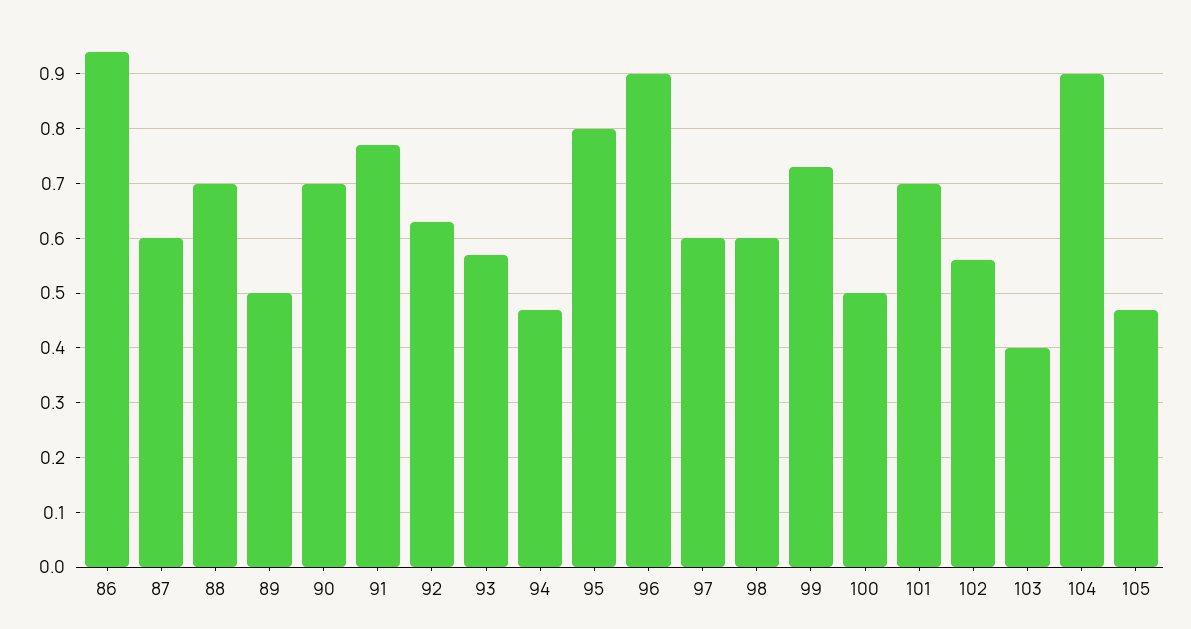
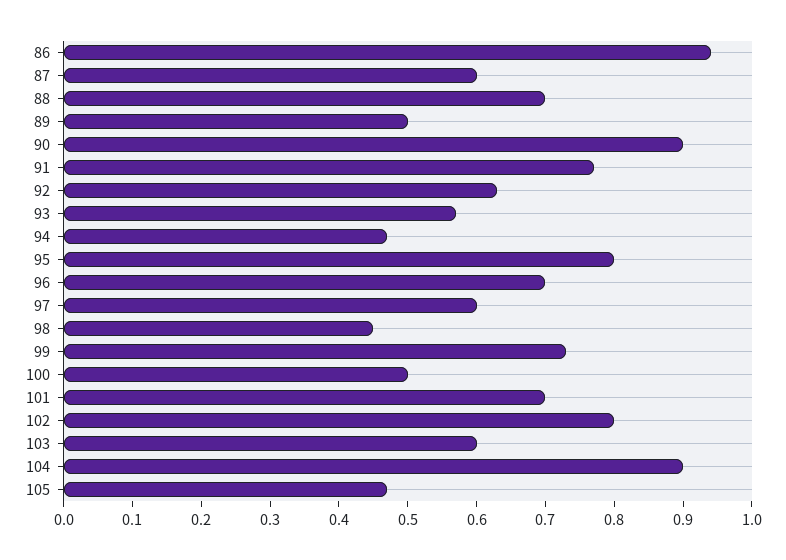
  {
    "86": 0.95,
    "87": 0.6,
    "88": 0.7,
    "89": 0.5,
-   "90": 0.7,
+   "90": 0.9,
    "91": 0.75,
    "92": 0.65,
    "93": 0.55,
    "94": 0.45,
    "95": 0.8,
-   "96": 0.9,
+   "96": 0.7,
    "97": 0.6,
-   "98": 0.6,
+   "98": 0.45,
    "99": 0.75,
    "100": 0.5,
    "101": 0.7,
-   "102": 0.55,
+   "102": 0.8,
-   "103": 0.4,
+   "103": 0.6,
    "104": 0.9,
    "105": 0.45
  }

